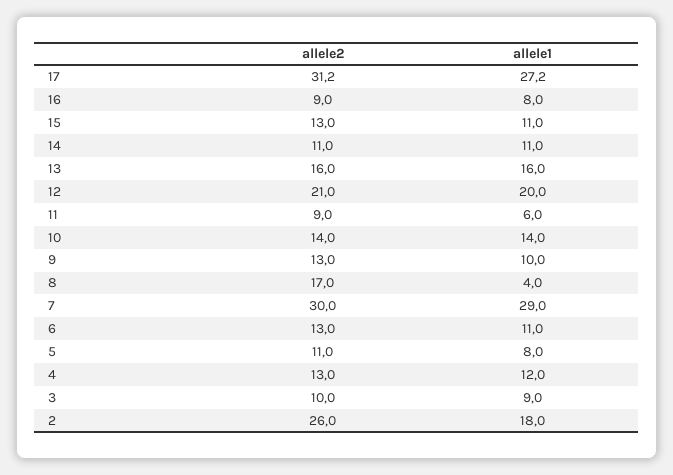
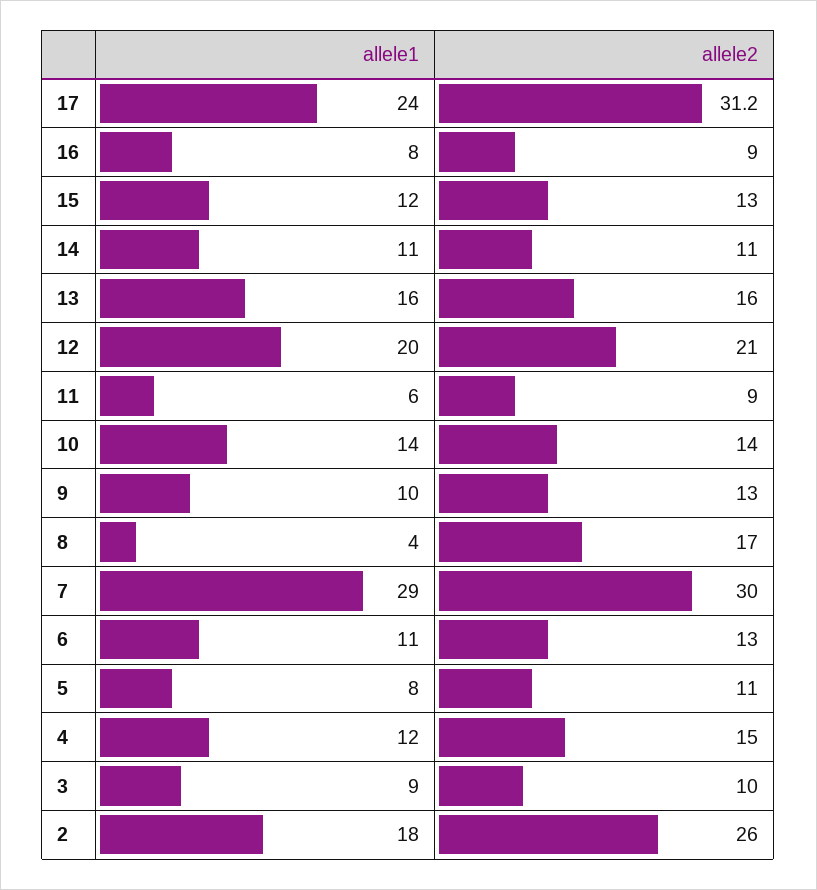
  {
    "allele2": {
      "17": 31.2,
      "16": 9,
      "15": 13,
      "14": 11,
      "13": 16,
      "12": 21,
      "11": 9,
      "10": 14,
      "9": 13,
      "8": 17,
      "7": 30,
      "6": 13,
      "5": 11,
-     "4": 13,
+     "4": 15,
      "3": 10,
      "2": 26
    },
    "allele1": {
-     "17": 27.2,
+     "17": 24,
      "16": 8,
-     "15": 11,
+     "15": 12,
      "14": 11,
      "13": 16,
      "12": 20,
      "11": 6,
      "10": 14,
      "9": 10,
      "8": 4,
      "7": 29,
      "6": 11,
      "5": 8,
      "4": 12,
      "3": 9,
      "2": 18
    }
  }

